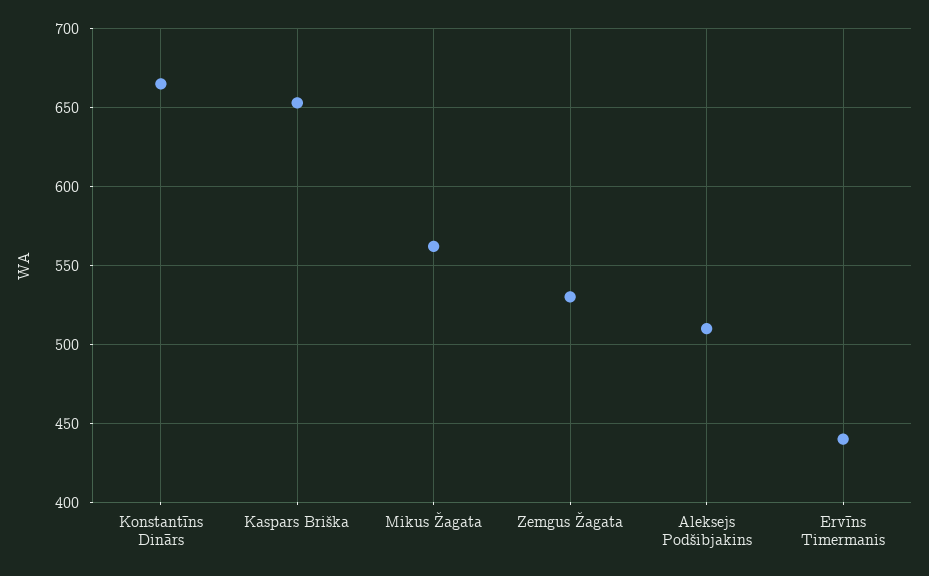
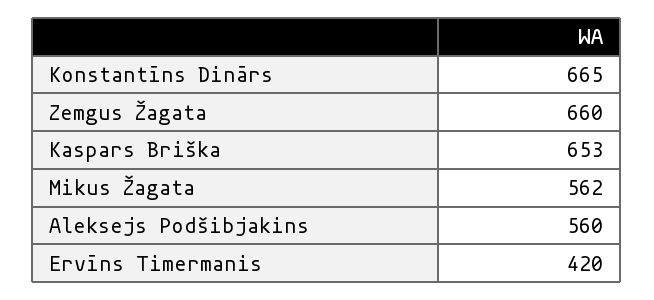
  {
    "Konstantīns Dinārs": 665,
    "Kaspars Briška": 653,
    "Mikus Žagata": 562,
-   "Zemgus Žagata": 530,
+   "Zemgus Žagata": 660,
-   "Aleksejs Podšibjakins": 510,
+   "Aleksejs Podšibjakins": 560,
-   "Ervīns Timermanis": 440
+   "Ervīns Timermanis": 420
  }

